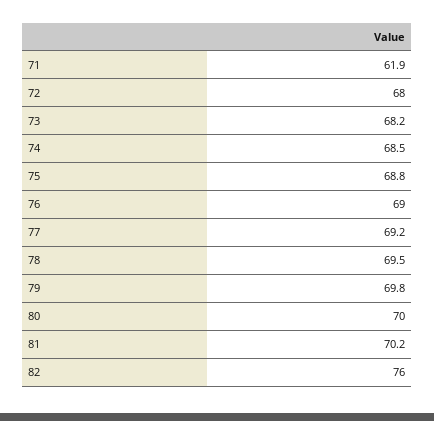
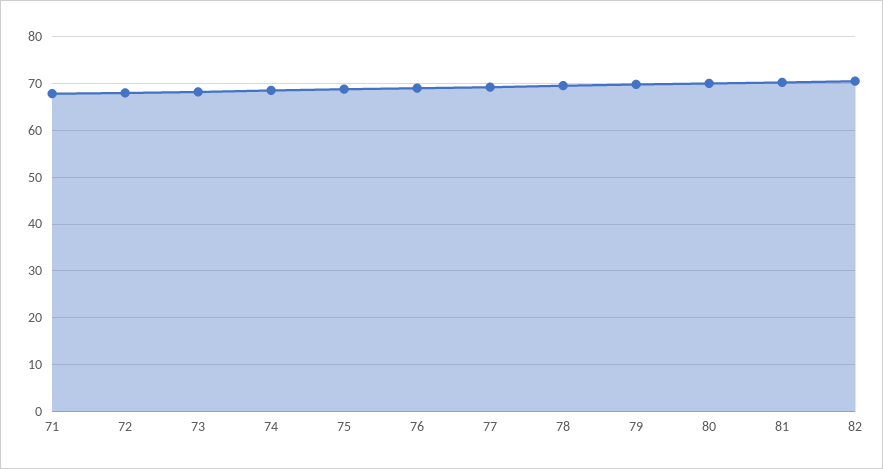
  {
-   "71": 61.9,
+   "71": 68,
    "72": 68,
    "73": 68.2,
    "74": 68.5,
    "75": 68.8,
    "76": 69,
    "77": 69.2,
    "78": 69.5,
    "79": 69.8,
    "80": 70,
    "81": 70.2,
-   "82": 76
+   "82": 70
  }

